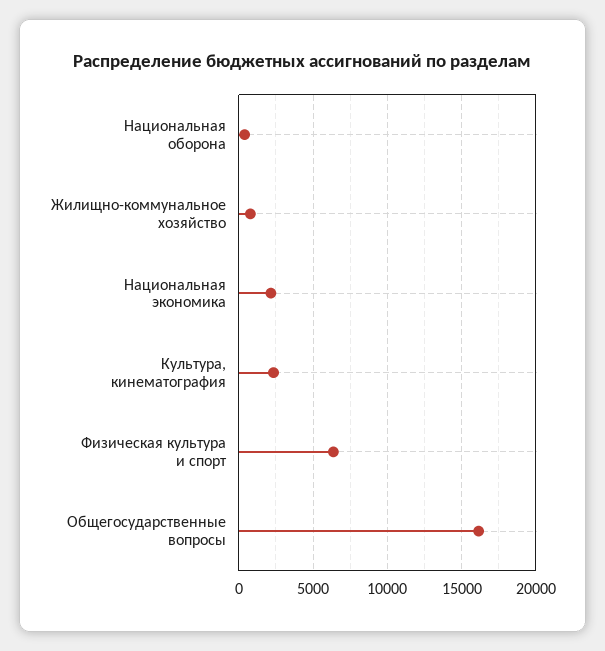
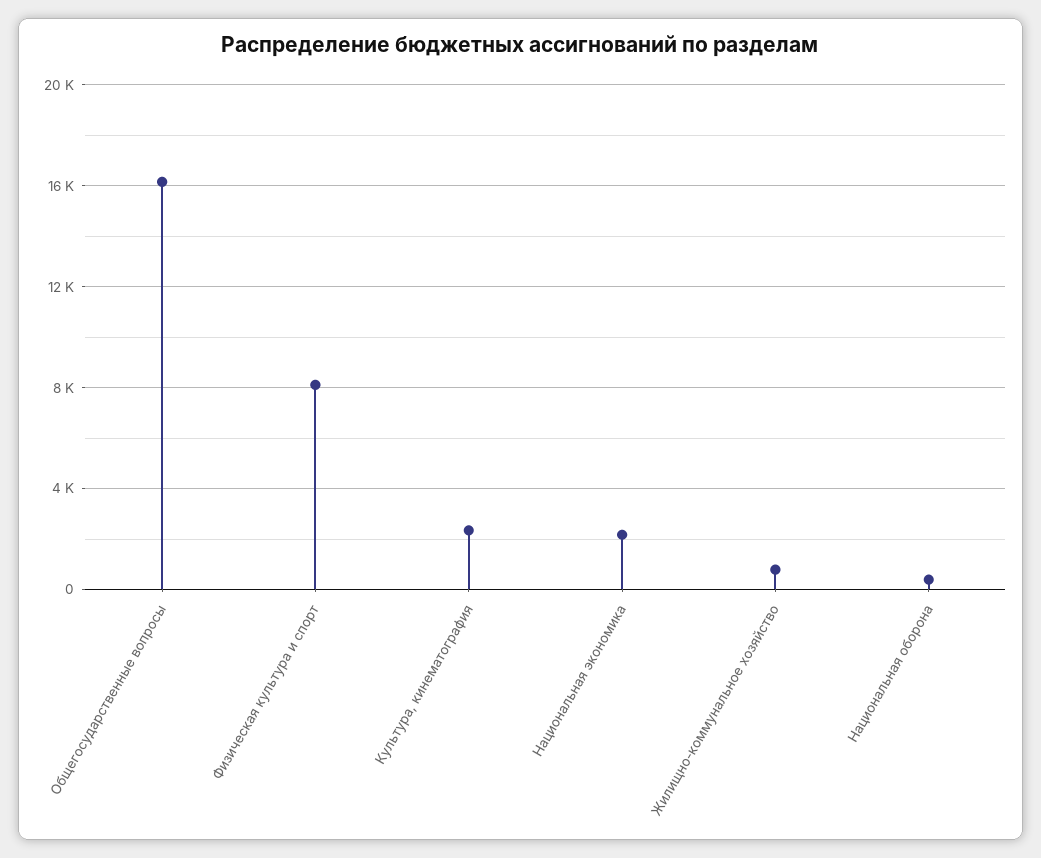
  {
    "Национальная оборона": 500,
    "Жилищно-коммунальное хозяйство": 1000,
    "Национальная экономика": 2000,
    "Культура, кинематография": 2500,
-   "Физическая культура и спорт": 6500,
+   "Физическая культура и спорт": 8000,
    "Общегосударственные вопросы": 16000
  }

